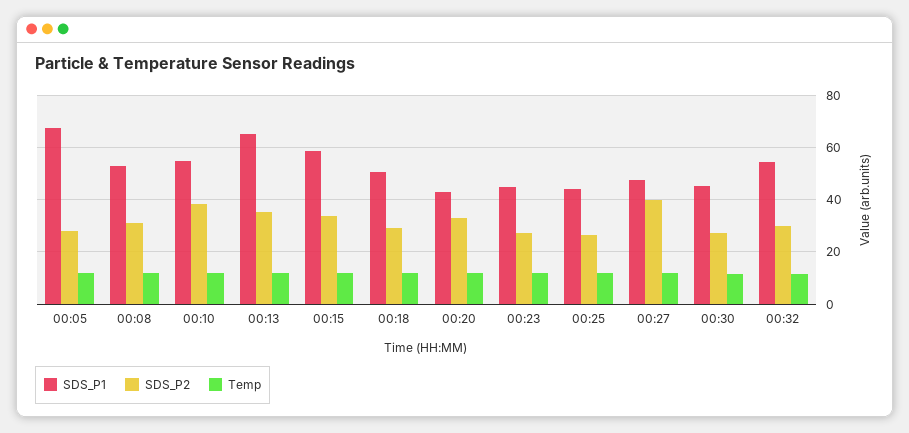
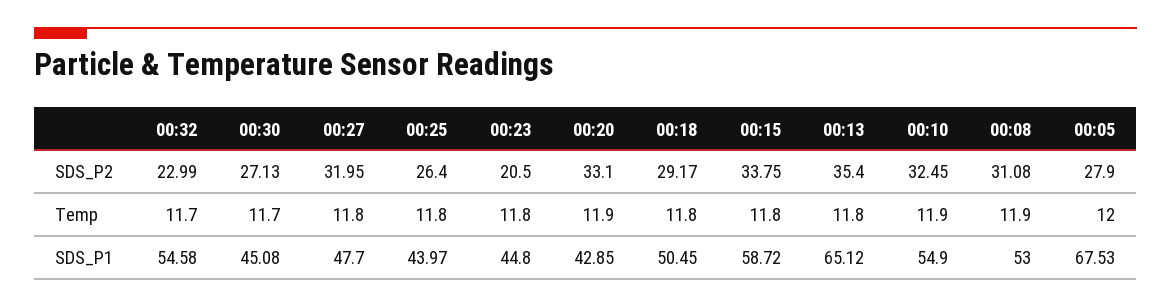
  {
    "SDS_P1": {
      "00:05": 67.53,
      "00:08": 53,
      "00:10": 54.9,
      "00:13": 65.12,
      "00:15": 58.72,
      "00:18": 50.45,
      "00:20": 42.85,
      "00:23": 44.8,
      "00:25": 43.97,
      "00:27": 47.7,
      "00:30": 45.08,
      "00:32": 54.58
    },
    "SDS_P2": {
      "00:05": 27.9,
      "00:08": 31.08,
-     "00:10": 37.5,
+     "00:10": 32.45,
      "00:13": 35.4,
      "00:15": 33.75,
      "00:18": 29.17,
      "00:20": 33.1,
-     "00:23": 27.5,
+     "00:23": 20.5,
      "00:25": 26.4,
-     "00:27": 40,
+     "00:27": 31.95,
      "00:30": 27.13,
-     "00:32": 30
+     "00:32": 22.99
    },
    "Temp": {
      "00:05": 12,
      "00:08": 11.9,
      "00:10": 11.9,
      "00:13": 11.8,
      "00:15": 11.8,
      "00:18": 11.8,
      "00:20": 11.9,
      "00:23": 11.8,
      "00:25": 11.8,
      "00:27": 11.8,
      "00:30": 11.7,
      "00:32": 11.7
    }
  }

